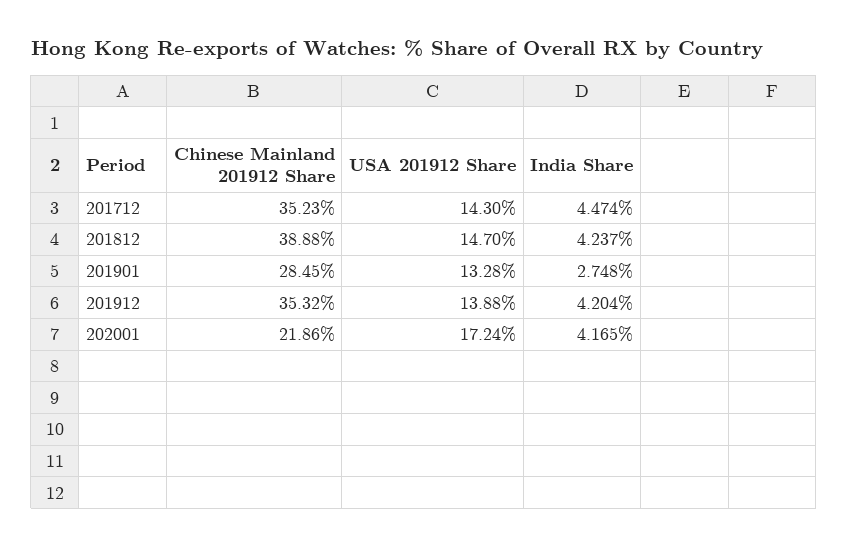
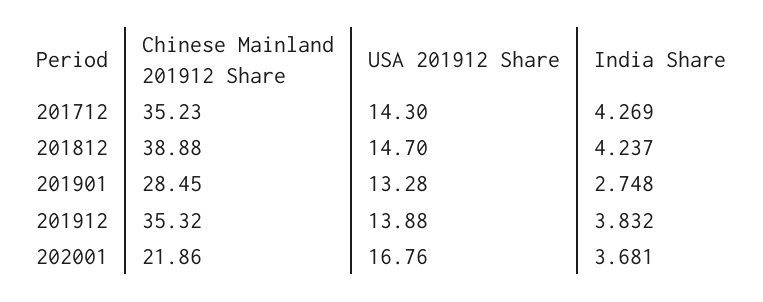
  {
    "Chinese Mainland 201912 Share": {
      "201712": 35.23,
      "201812": 38.88,
      "201901": 28.45,
      "201912": 35.32,
      "202001": 21.86
    },
    "USA 201912 Share": {
      "201712": 14.3,
      "201812": 14.7,
      "201901": 13.28,
      "201912": 13.88,
-     "202001": 17.24
+     "202001": 16.76
    },
    "India Share": {
-     "201712": 4.474,
+     "201712": 4.269,
      "201812": 4.237,
      "201901": 2.748,
-     "201912": 4.204,
+     "201912": 3.832,
-     "202001": 4.165
+     "202001": 3.681
    }
  }

